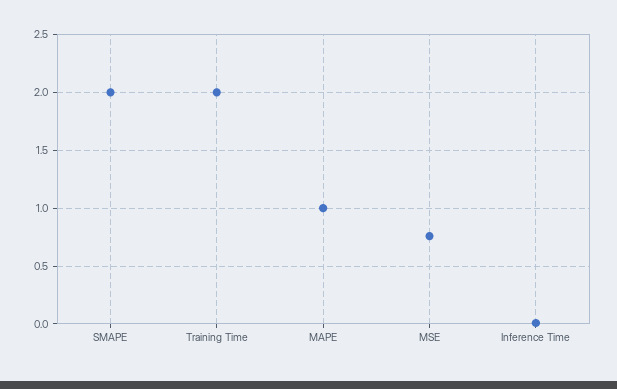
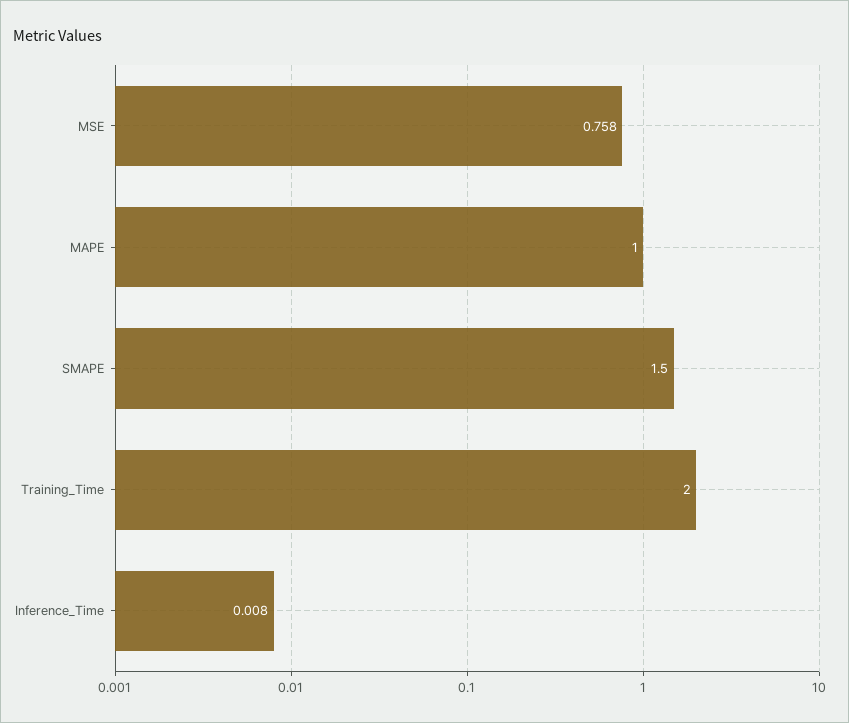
  {
-   "SMAPE": 2,
+   "SMAPE": 1.5,
    "Training Time": 2,
    "MAPE": 1,
    "MSE": 0.758,
    "Inference Time": 0.008
  }

